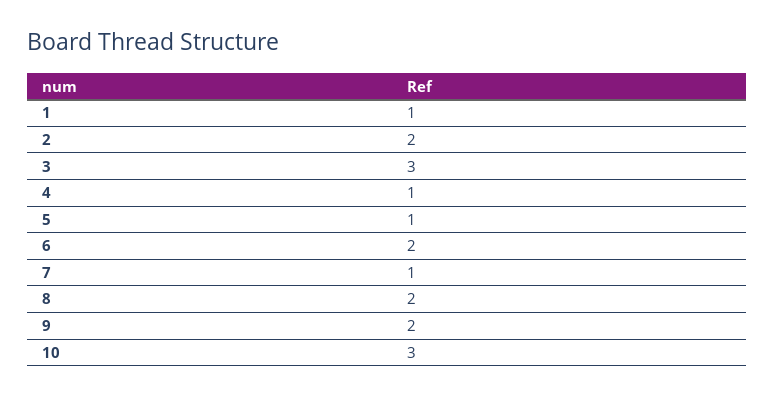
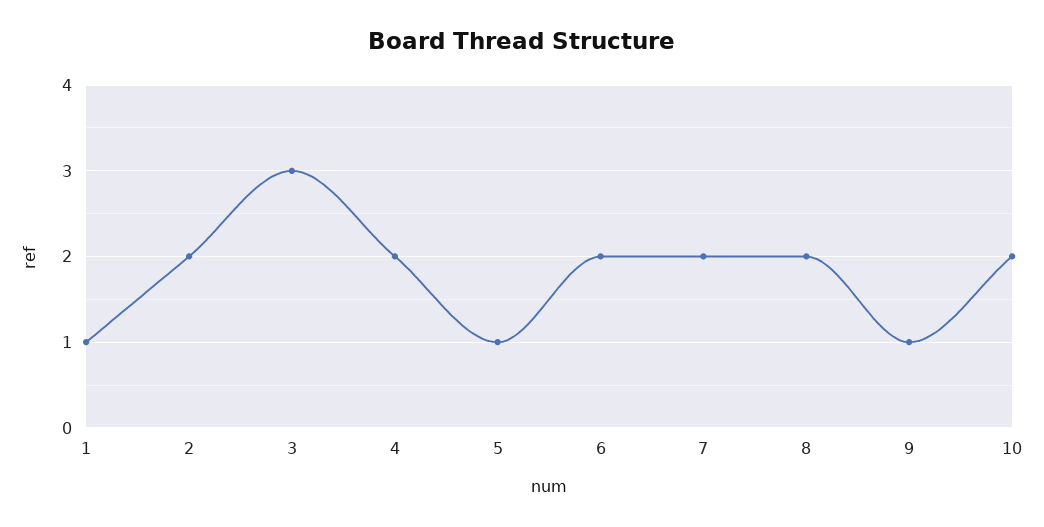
  {
    "1": 1,
    "2": 2,
    "3": 3,
-   "4": 1,
+   "4": 2,
    "5": 1,
    "6": 2,
-   "7": 1,
+   "7": 2,
    "8": 2,
-   "9": 2,
+   "9": 1,
-   "10": 3
+   "10": 2
  }

